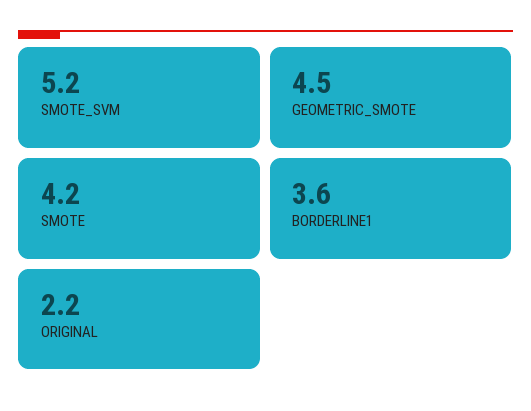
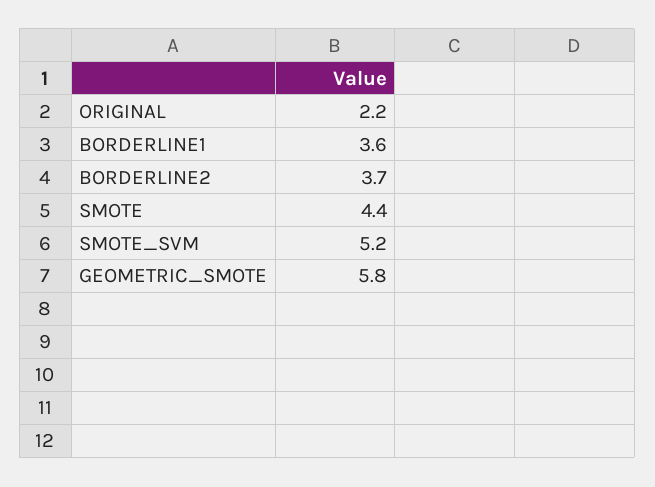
  {
    "SMOTE_SVM": 5.2,
-   "GEOMETRIC_SMOTE": 4.5,
+   "GEOMETRIC_SMOTE": 5.8,
-   "SMOTE": 4.2,
+   "SMOTE": 4.4,
    "BORDERLINE1": 3.6,
-   "ORIGINAL": 2.2
+   "ORIGINAL": 2.2,
+   "BORDERLINE2": 3.7
  }

